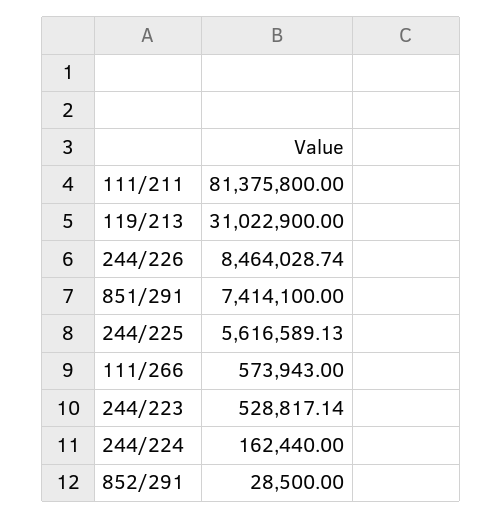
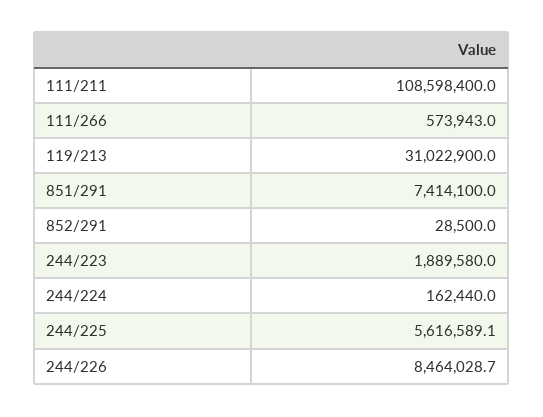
  {
-   "111/211": 81375800,
+   "111/211": 108598400,
    "119/213": 31022900,
    "244/226": 8464028.74,
    "851/291": 7414100,
    "244/225": 5616589.13,
    "111/266": 573943,
-   "244/223": 528817.14,
+   "244/223": 1889580,
    "244/224": 162440,
    "852/291": 28500
  }

